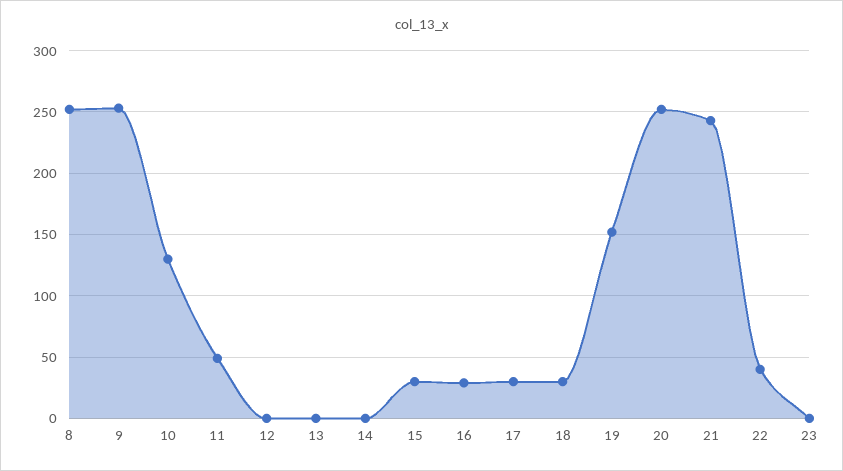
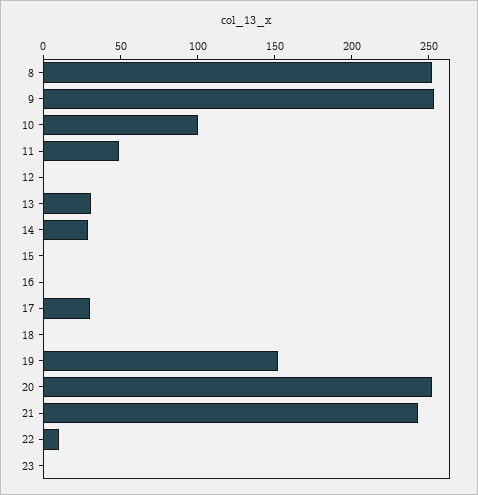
  {
    "8": 250,
    "9": 255,
-   "10": 130,
+   "10": 100,
    "11": 50,
    "12": 0,
-   "13": 0,
+   "13": 30,
-   "14": 0,
+   "14": 30,
-   "15": 30,
+   "15": 0,
-   "16": 30,
+   "16": 0,
    "17": 30,
-   "18": 30,
+   "18": 0,
    "19": 150,
    "20": 250,
    "21": 245,
-   "22": 40,
+   "22": 10,
    "23": 0
  }

